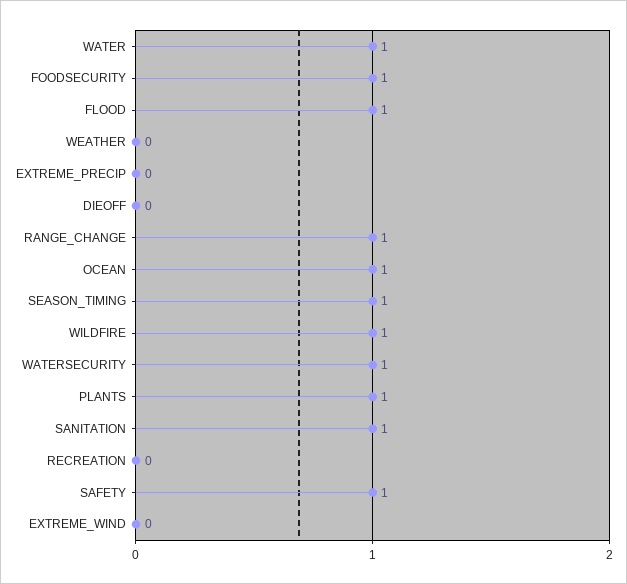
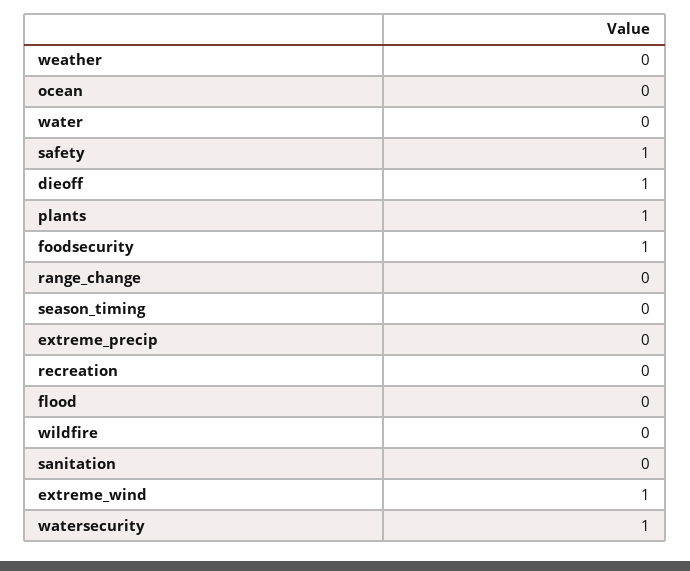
  {
-   "WATER": 1,
+   "WATER": 0,
    "FOODSECURITY": 1,
-   "FLOOD": 1,
+   "FLOOD": 0,
    "WEATHER": 0,
    "EXTREME_PRECIP": 0,
-   "DIEOFF": 0,
+   "DIEOFF": 1,
-   "RANGE_CHANGE": 1,
+   "RANGE_CHANGE": 0,
-   "OCEAN": 1,
+   "OCEAN": 0,
-   "SEASON_TIMING": 1,
+   "SEASON_TIMING": 0,
-   "WILDFIRE": 1,
+   "WILDFIRE": 0,
    "WATERSECURITY": 1,
    "PLANTS": 1,
-   "SANITATION": 1,
+   "SANITATION": 0,
    "RECREATION": 0,
    "SAFETY": 1,
-   "EXTREME_WIND": 0
+   "EXTREME_WIND": 1
  }

